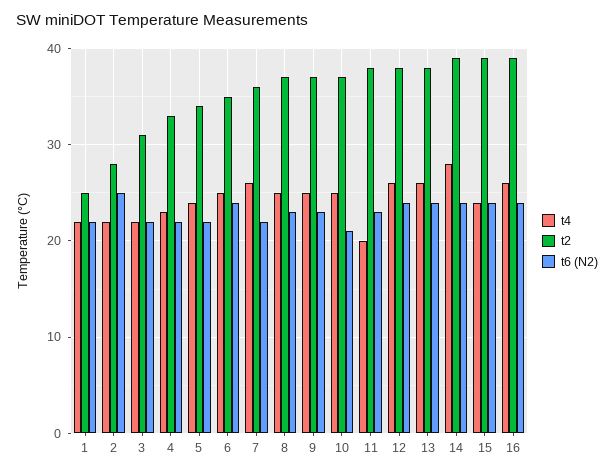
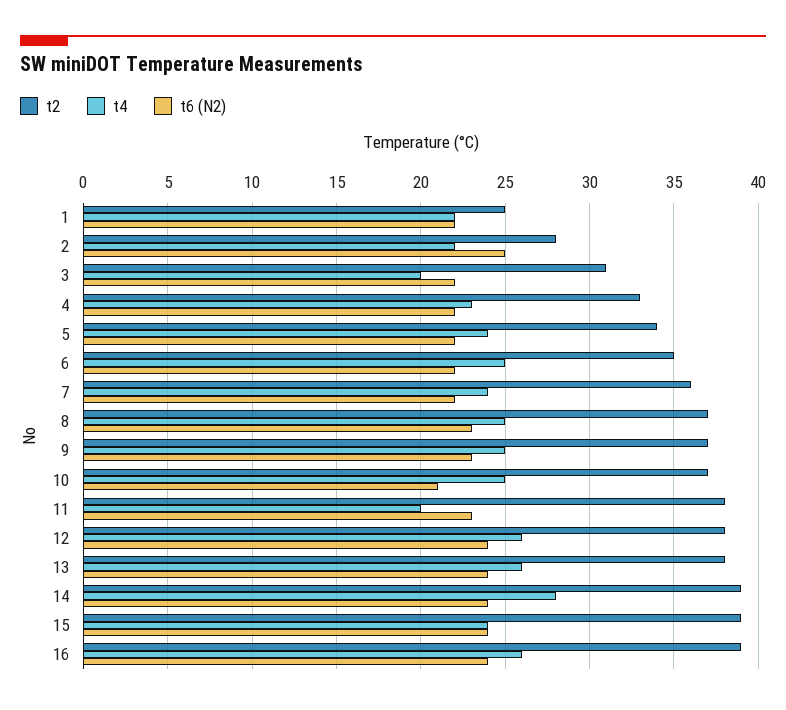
  {
    "t4": {
      "1": 22,
      "2": 22,
-     "3": 22,
+     "3": 20,
      "4": 23,
      "5": 24,
      "6": 25,
-     "7": 26,
+     "7": 24,
      "8": 25,
      "9": 25,
      "10": 25,
      "11": 20,
      "12": 26,
      "13": 26,
      "14": 28,
      "15": 24,
      "16": 26
    },
    "t2": {
      "1": 25,
      "2": 28,
      "3": 31,
      "4": 33,
      "5": 34,
      "6": 35,
      "7": 36,
      "8": 37,
      "9": 37,
      "10": 37,
      "11": 38,
      "12": 38,
      "13": 38,
      "14": 39,
      "15": 39,
      "16": 39
    },
    "t6 (N2)": {
      "1": 22,
      "2": 25,
      "3": 22,
      "4": 22,
      "5": 22,
-     "6": 24,
+     "6": 22,
      "7": 22,
      "8": 23,
      "9": 23,
      "10": 21,
      "11": 23,
      "12": 24,
      "13": 24,
      "14": 24,
      "15": 24,
      "16": 24
    }
  }

